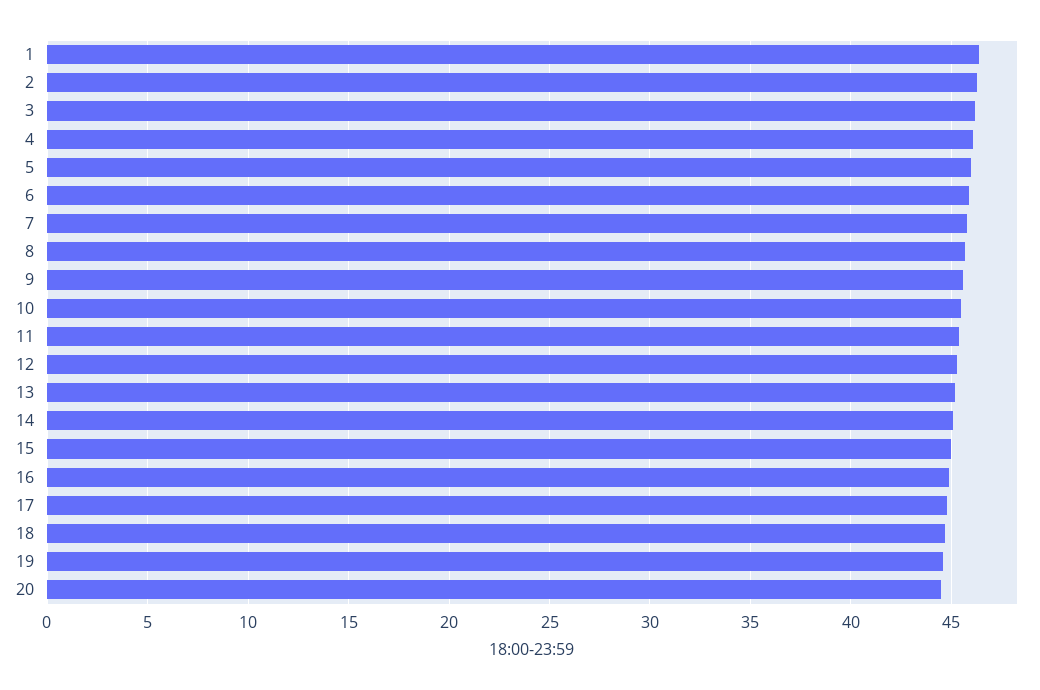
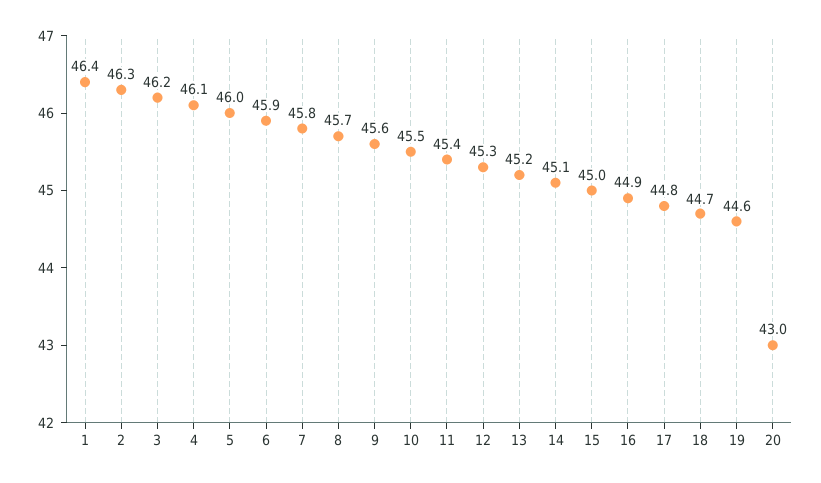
  {
    "1": 46.4,
    "2": 46.3,
    "3": 46.2,
    "4": 46.1,
    "5": 46,
    "6": 45.9,
    "7": 45.8,
    "8": 45.7,
    "9": 45.6,
    "10": 45.5,
    "11": 45.4,
    "12": 45.3,
    "13": 45.2,
    "14": 45.1,
    "15": 45,
    "16": 44.9,
    "17": 44.8,
    "18": 44.7,
    "19": 44.6,
-   "20": 44.5
+   "20": 43
  }

